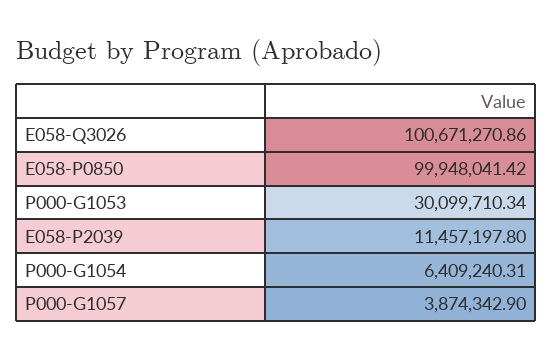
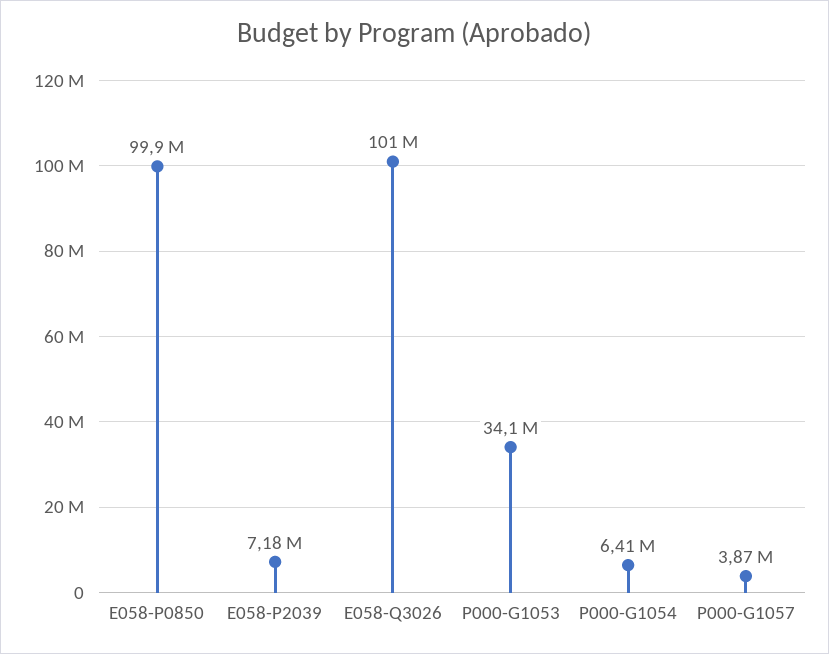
  {
    "E058-Q3026": 100671270.86,
    "E058-P0850": 99948041.42,
-   "P000-G1053": 30099710.34,
+   "P000-G1053": 34100000,
-   "E058-P2039": 11457197.8,
+   "E058-P2039": 7180000,
    "P000-G1054": 6409240.31,
    "P000-G1057": 3874342.9
  }

